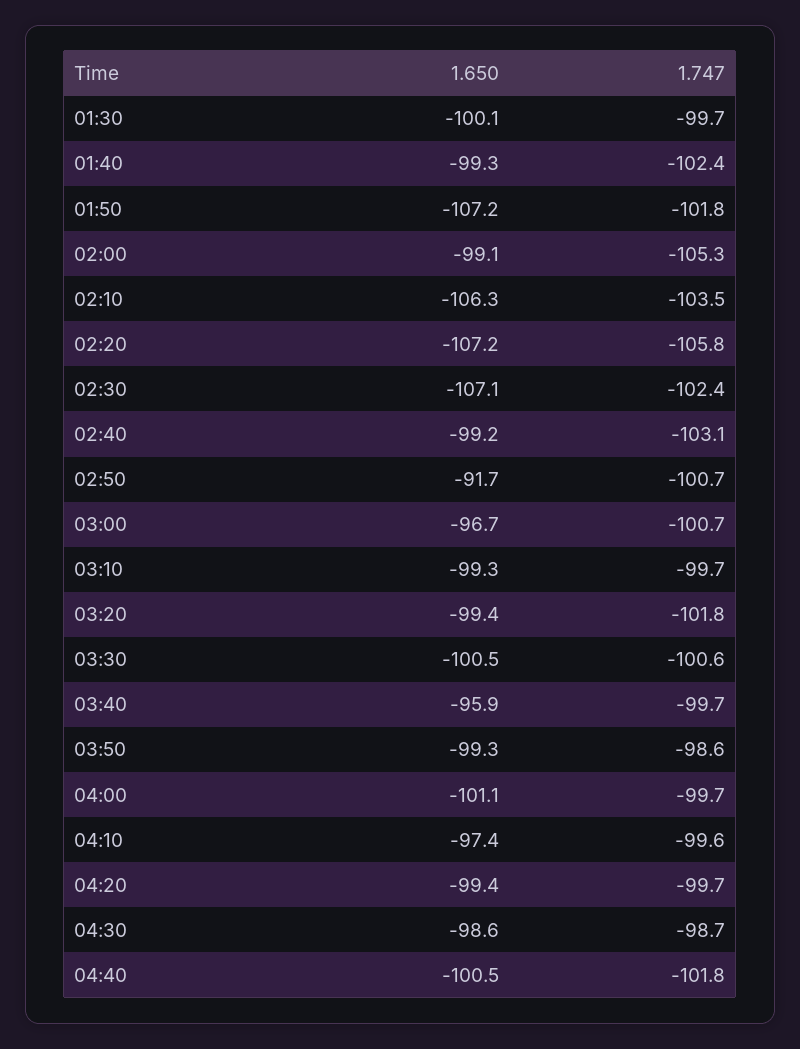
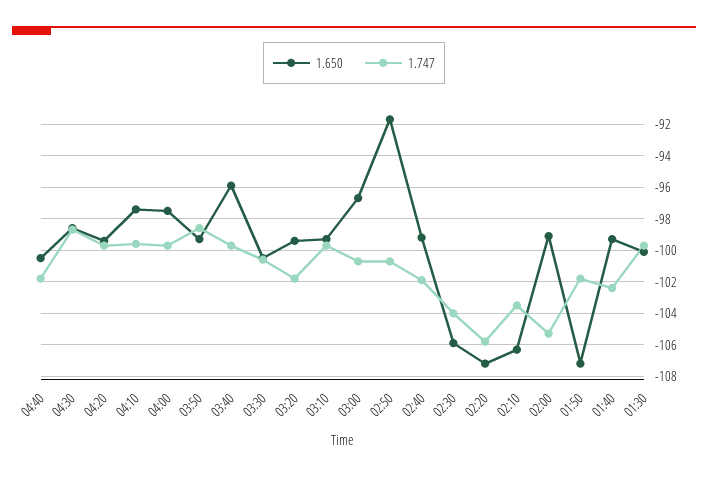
  {
    "1.650": {
      "01:30": -100.1,
      "01:40": -99.3,
      "01:50": -107.2,
      "02:00": -99.1,
      "02:10": -106.3,
      "02:20": -107.2,
-     "02:30": -107.1,
+     "02:30": -106,
      "02:40": -99.2,
      "02:50": -91.7,
      "03:00": -96.7,
      "03:10": -99.3,
      "03:20": -99.4,
      "03:30": -100.5,
      "03:40": -95.9,
      "03:50": -99.3,
-     "04:00": -101.1,
+     "04:00": -97.5,
      "04:10": -97.4,
      "04:20": -99.4,
      "04:30": -98.6,
      "04:40": -100.5
    },
    "1.747": {
      "01:30": -99.7,
      "01:40": -102.4,
      "01:50": -101.8,
      "02:00": -105.3,
      "02:10": -103.5,
      "02:20": -105.8,
-     "02:30": -102.4,
+     "02:30": -104,
-     "02:40": -103.1,
+     "02:40": -102,
      "02:50": -100.7,
      "03:00": -100.7,
      "03:10": -99.7,
      "03:20": -101.8,
      "03:30": -100.6,
      "03:40": -99.7,
      "03:50": -98.6,
      "04:00": -99.7,
      "04:10": -99.6,
      "04:20": -99.7,
      "04:30": -98.7,
      "04:40": -101.8
    }
  }

